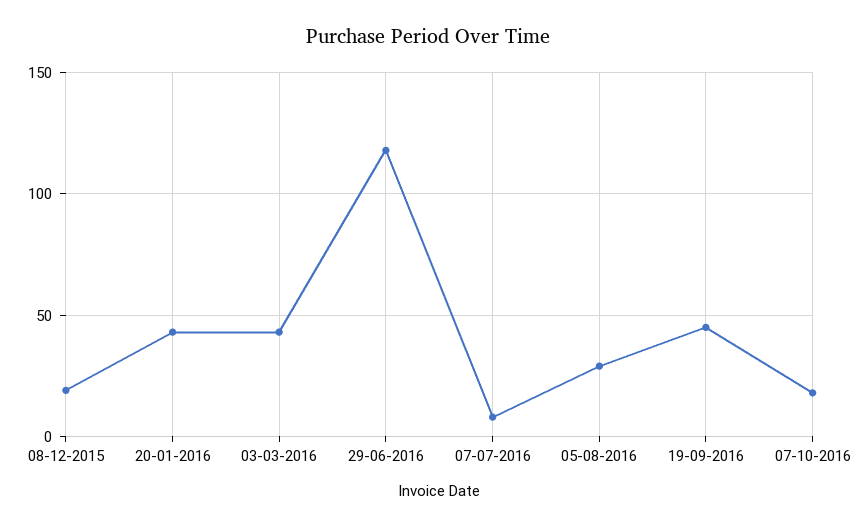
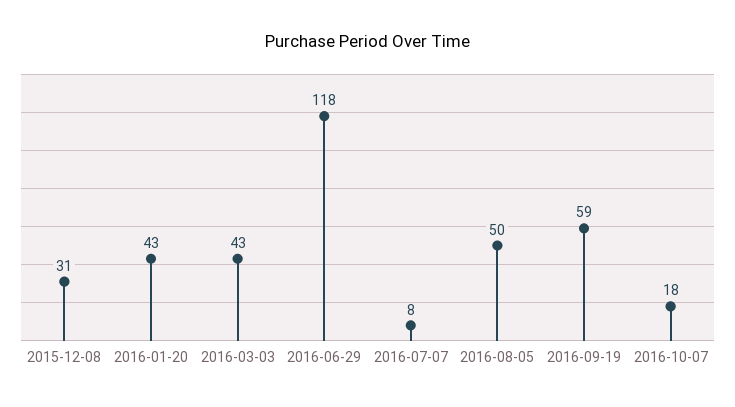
  {
-   "08-12-2015": 20,
+   "08-12-2015": 31,
    "20-01-2016": 43,
    "03-03-2016": 43,
    "29-06-2016": 118,
    "07-07-2016": 8,
-   "05-08-2016": 30,
+   "05-08-2016": 50,
-   "19-09-2016": 45,
+   "19-09-2016": 59,
    "07-10-2016": 18
  }

